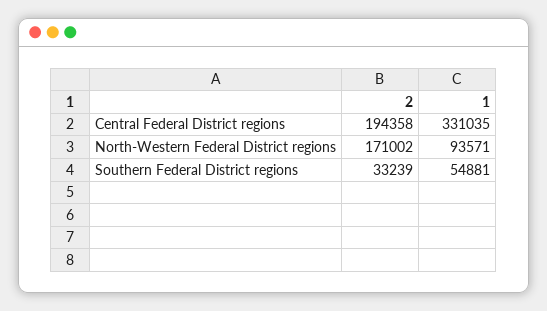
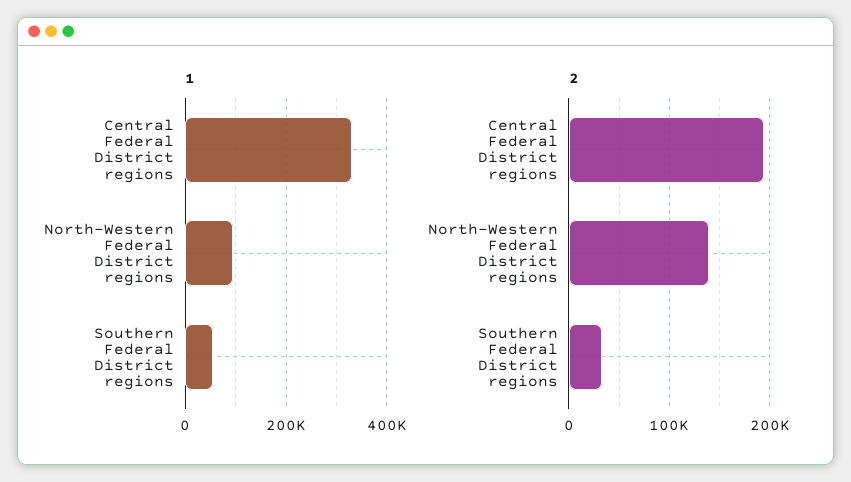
  {
    "2": {
      "Central Federal District regions": 194358,
-     "North-Western Federal District regions": 171002,
+     "North-Western Federal District regions": 140000,
      "Southern Federal District regions": 33239
    },
    "1": {
      "Central Federal District regions": 331035,
      "North-Western Federal District regions": 93571,
      "Southern Federal District regions": 54881
    }
  }

